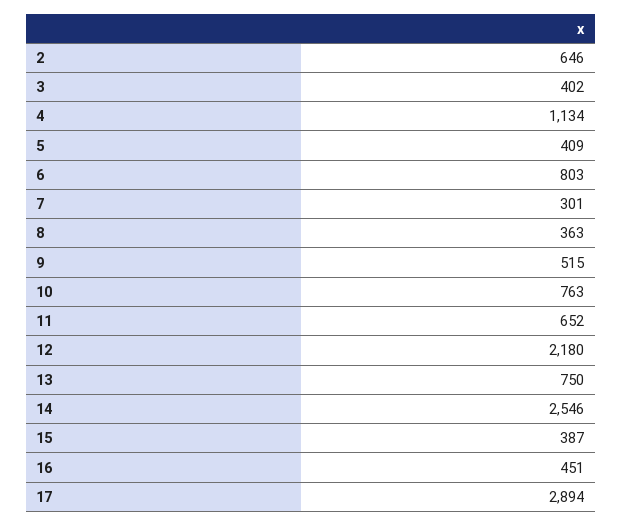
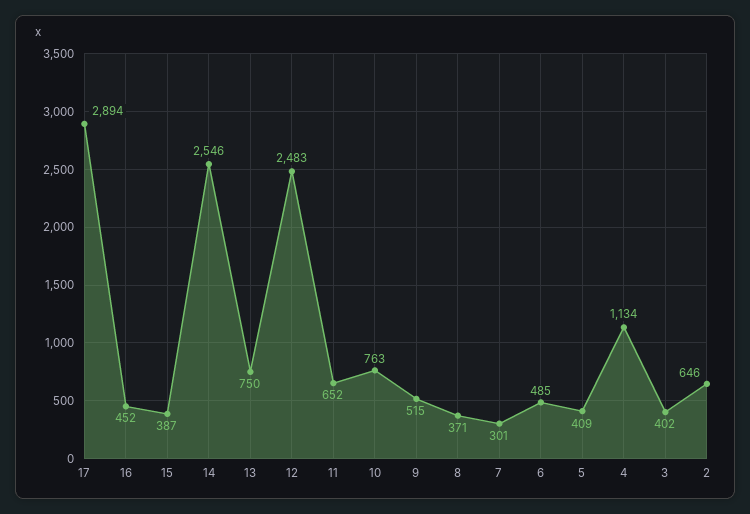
  {
    "2": 646,
    "3": 402,
    "4": 1134,
    "5": 409,
-   "6": 803,
+   "6": 485,
    "7": 301,
-   "8": 363,
+   "8": 371,
    "9": 515,
    "10": 763,
    "11": 652,
-   "12": 2180,
+   "12": 2483,
    "13": 750,
    "14": 2546,
    "15": 387,
-   "16": 451,
+   "16": 452,
    "17": 2894
  }

